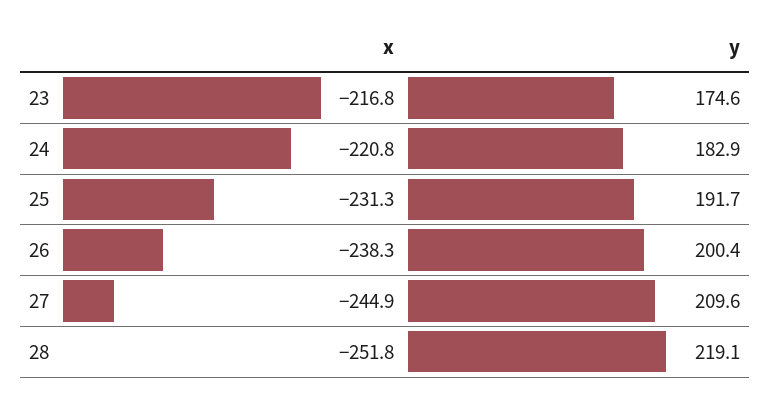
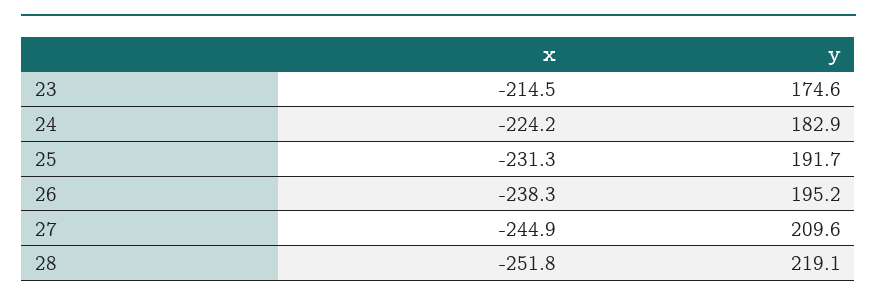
  {
    "x": {
-     "23": -216.8,
+     "23": -214.5,
-     "24": -220.8,
+     "24": -224.2,
      "25": -231.3,
      "26": -238.3,
      "27": -244.9,
      "28": -251.8
    },
    "y": {
      "23": 174.6,
      "24": 182.9,
      "25": 191.7,
-     "26": 200.4,
+     "26": 195.2,
      "27": 209.6,
      "28": 219.1
    }
  }

